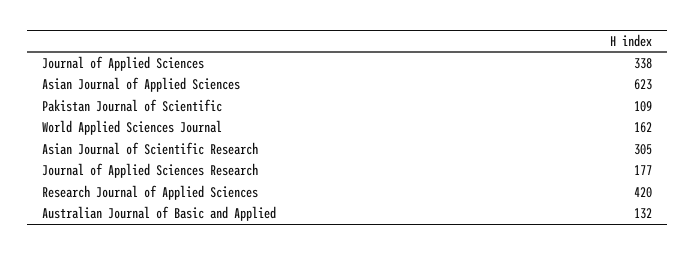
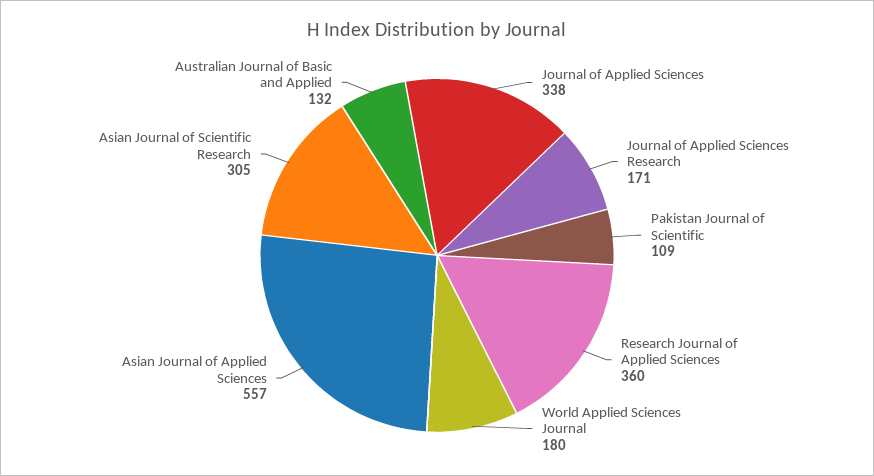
  {
    "Journal of Applied Sciences": 338,
-   "Asian Journal of Applied Sciences": 623,
+   "Asian Journal of Applied Sciences": 557,
    "Pakistan Journal of Scientific": 109,
-   "World Applied Sciences Journal": 162,
+   "World Applied Sciences Journal": 180,
    "Asian Journal of Scientific Research": 305,
-   "Journal of Applied Sciences Research": 177,
+   "Journal of Applied Sciences Research": 171,
-   "Research Journal of Applied Sciences": 420,
+   "Research Journal of Applied Sciences": 360,
    "Australian Journal of Basic and Applied": 132
  }

